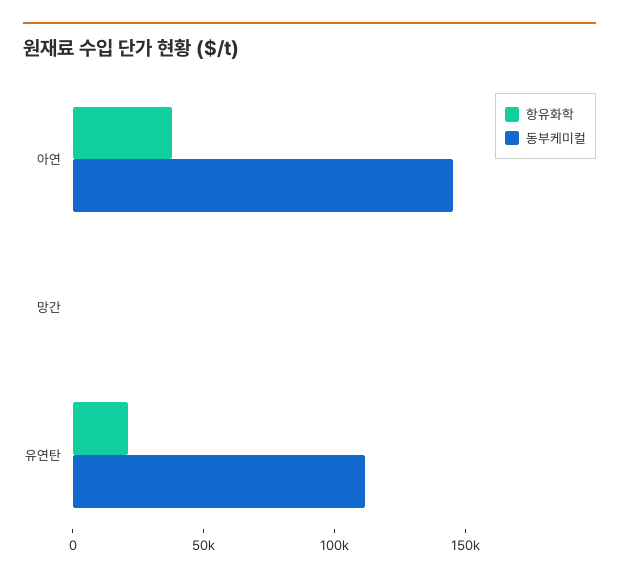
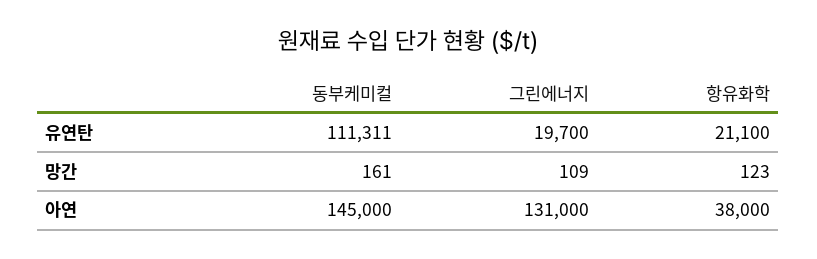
  {
    "항유화학": {
      "아연": 38000,
      "망간": 123,
      "유연탄": 21100
    },
    "동부케미컬": {
      "아연": 145000,
      "망간": 161,
      "유연탄": 111311
-   }
+   },
+   "그린에너지": {
+     "유연탄": 19700,
+     "망간": 109,
+     "아연": 131000
+   }
  }

